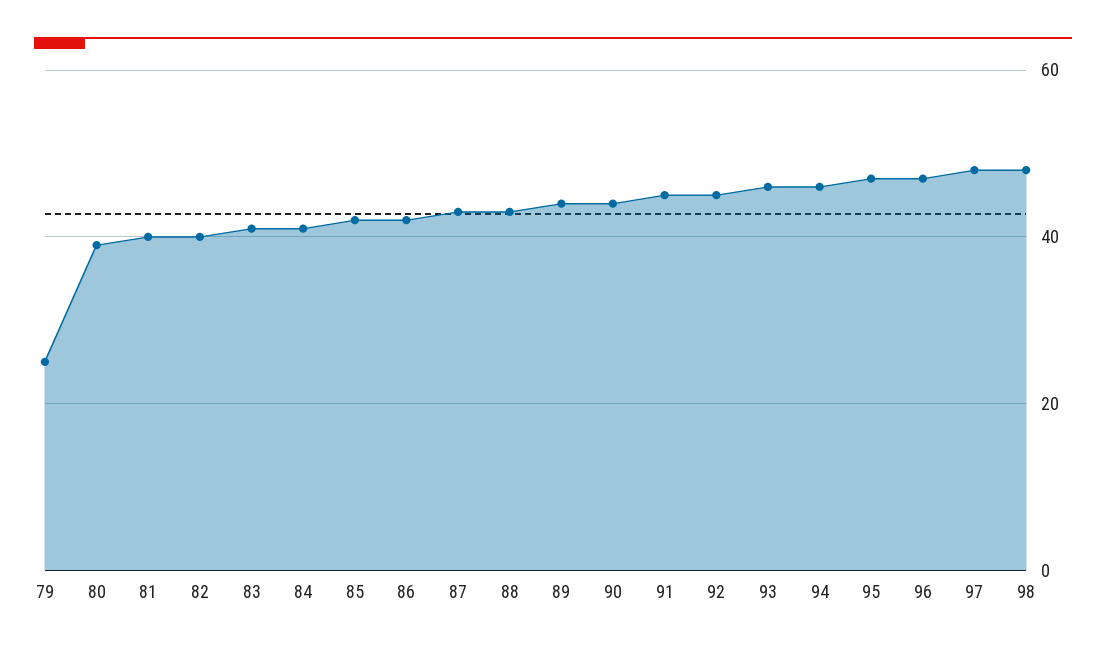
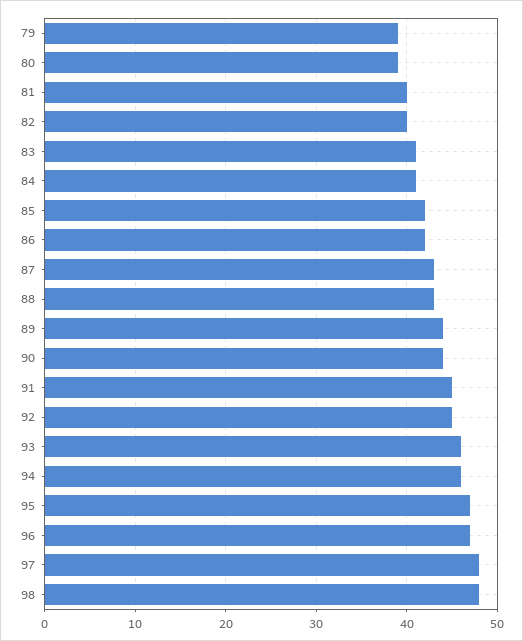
  {
-   "79": 25,
+   "79": 39,
    "80": 39,
    "81": 40,
    "82": 40,
    "83": 41,
    "84": 41,
    "85": 42,
    "86": 42,
    "87": 43,
    "88": 43,
    "89": 44,
    "90": 44,
    "91": 45,
    "92": 45,
    "93": 46,
    "94": 46,
    "95": 47,
    "96": 47,
    "97": 48,
    "98": 48
  }

